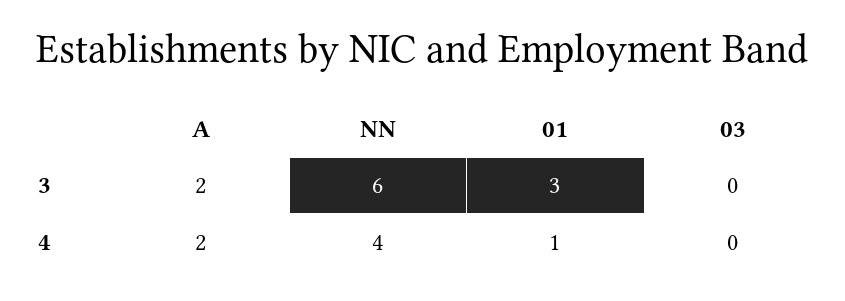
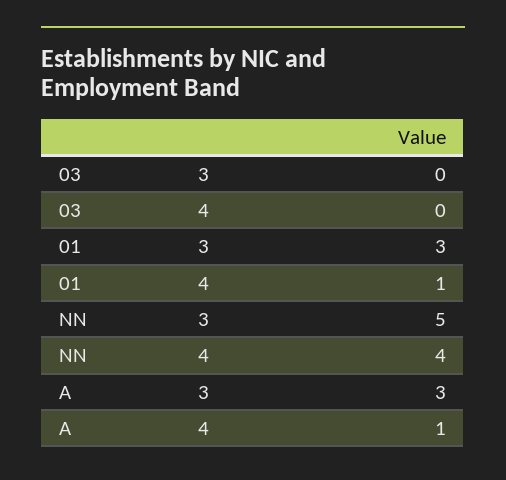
  {
    "A": {
-     "3": 2,
+     "3": 3,
-     "4": 2
+     "4": 1
    },
    "NN": {
-     "3": 6,
+     "3": 5,
      "4": 4
    },
    "01": {
      "3": 3,
      "4": 1
    },
    "03": {
      "3": 0,
      "4": 0
    }
  }

